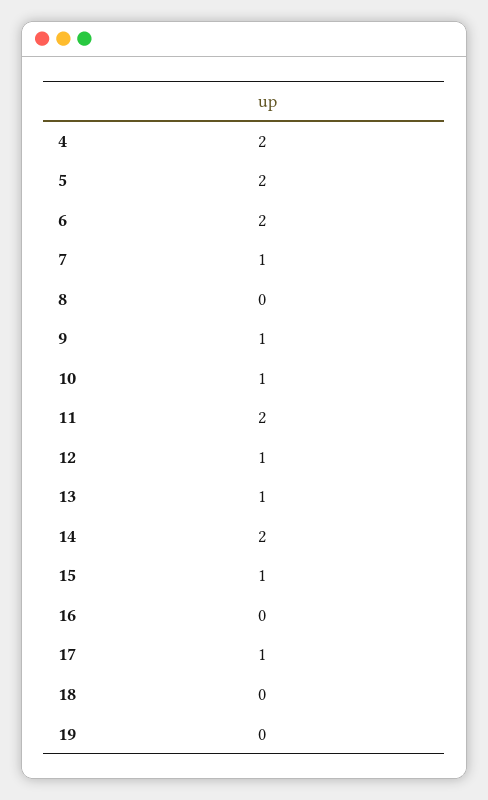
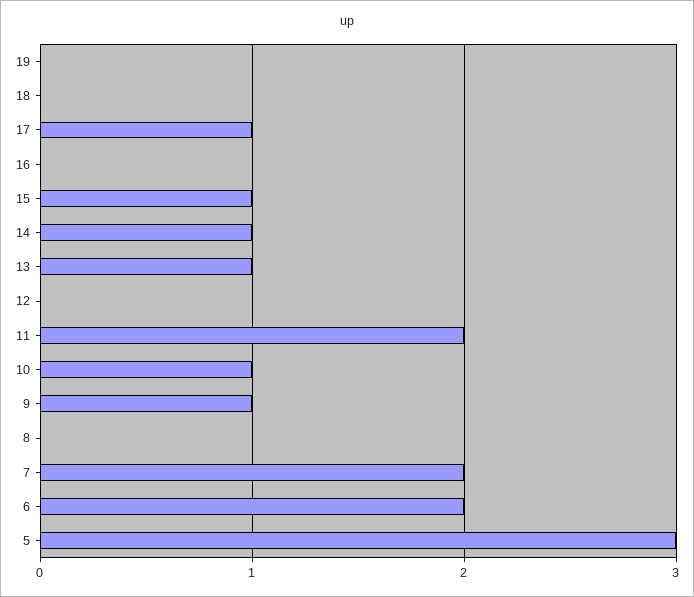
  {
-   "4": 2,
-   "5": 2,
+   "5": 3,
    "6": 2,
-   "7": 1,
+   "7": 2,
    "8": 0,
    "9": 1,
    "10": 1,
    "11": 2,
-   "12": 1,
+   "12": 0,
    "13": 1,
-   "14": 2,
+   "14": 1,
    "15": 1,
    "16": 0,
    "17": 1,
    "18": 0,
    "19": 0
  }

